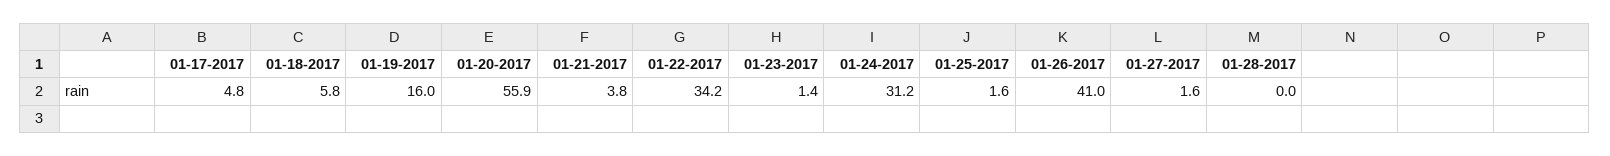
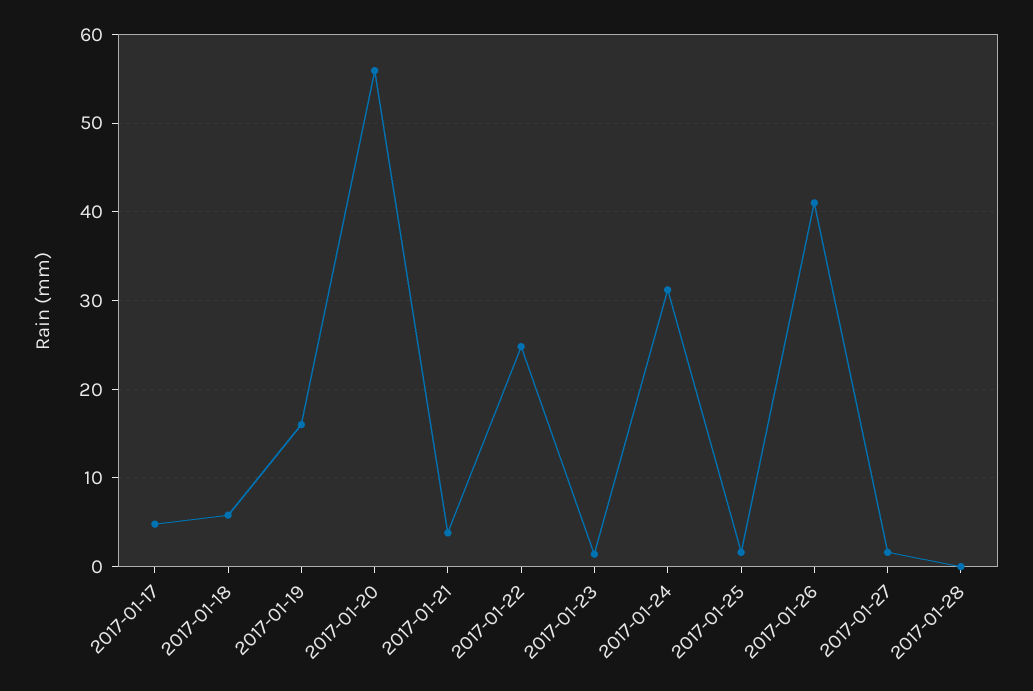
  {
    "01-17-2017": 4.8,
    "01-18-2017": 5.8,
    "01-19-2017": 16,
    "01-20-2017": 55.9,
    "01-21-2017": 3.8,
-   "01-22-2017": 34.2,
+   "01-22-2017": 25,
    "01-23-2017": 1.4,
    "01-24-2017": 31.2,
    "01-25-2017": 1.6,
    "01-26-2017": 41,
    "01-27-2017": 1.6,
    "01-28-2017": 0
  }

